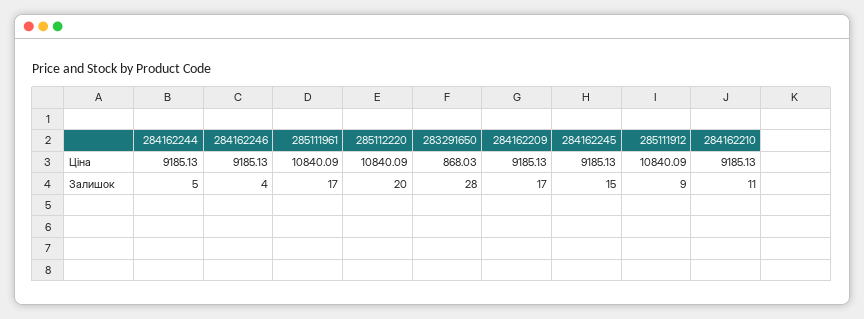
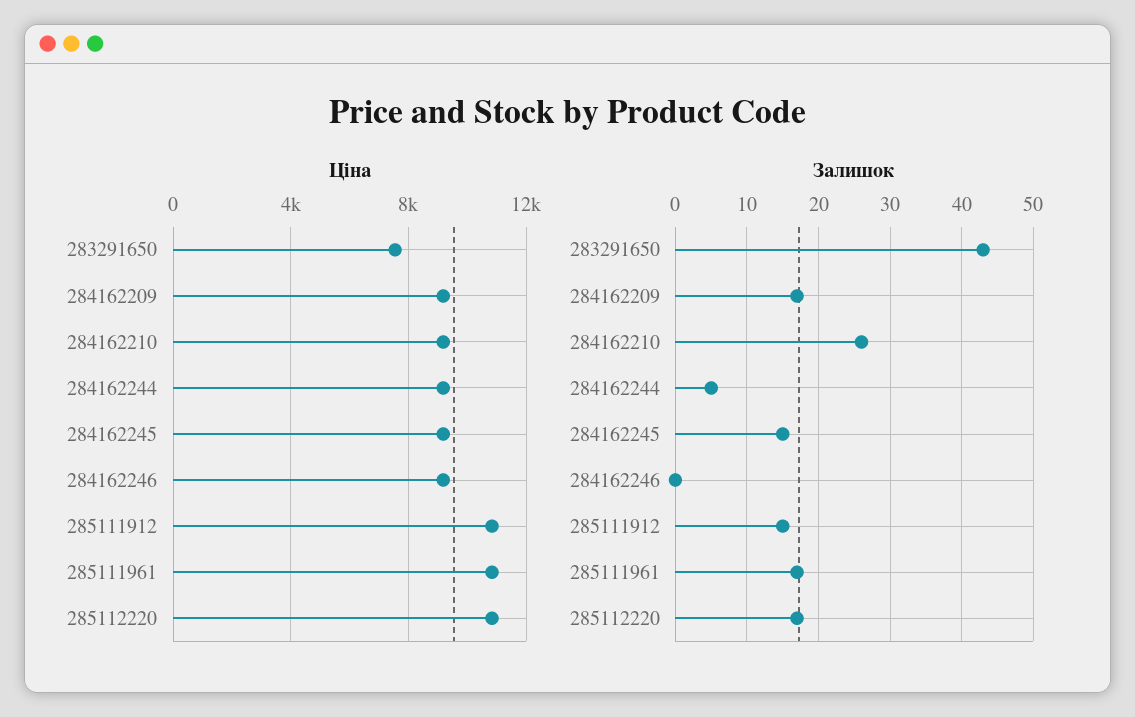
  {
    "Ціна": {
      "284162244": 9185.13,
      "284162246": 9185.13,
      "285111961": 10840.09,
      "285112220": 10840.09,
-     "283291650": 868.03,
+     "283291650": 7500,
      "284162209": 9185.13,
      "284162245": 9185.13,
      "285111912": 10840.09,
      "284162210": 9185.13
    },
    "Залишок": {
      "284162244": 5,
-     "284162246": 4,
+     "284162246": 0,
      "285111961": 17,
-     "285112220": 20,
+     "285112220": 17,
-     "283291650": 28,
+     "283291650": 43,
      "284162209": 17,
      "284162245": 15,
-     "285111912": 9,
+     "285111912": 15,
-     "284162210": 11
+     "284162210": 26
    }
  }

